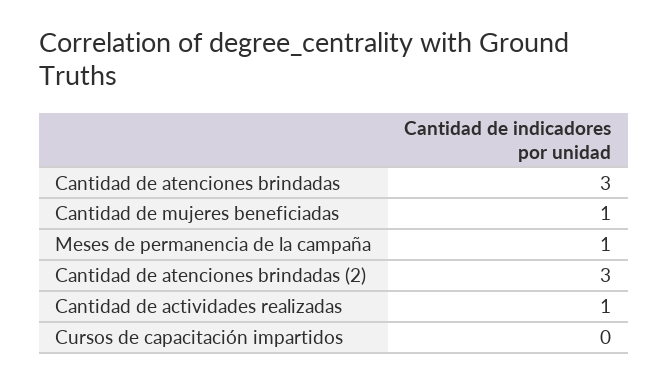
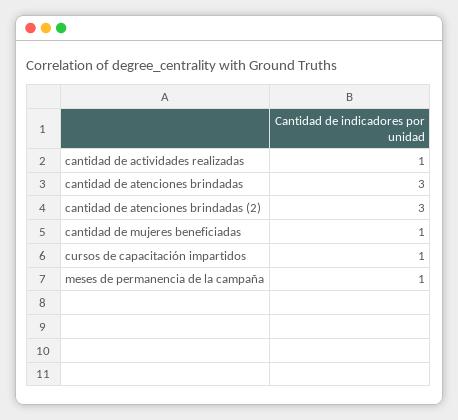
  {
    "Cantidad de atenciones brindadas": 3,
    "Cantidad de mujeres beneficiadas": 1,
    "Meses de permanencia de la campaña": 1,
    "Cantidad de atenciones brindadas (2)": 3,
    "Cantidad de actividades realizadas": 1,
-   "Cursos de capacitación impartidos": 0
+   "Cursos de capacitación impartidos": 1
  }

